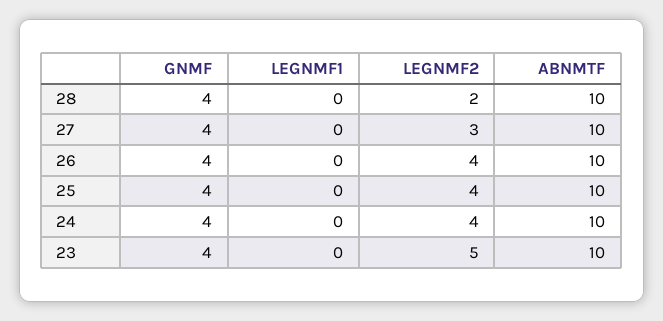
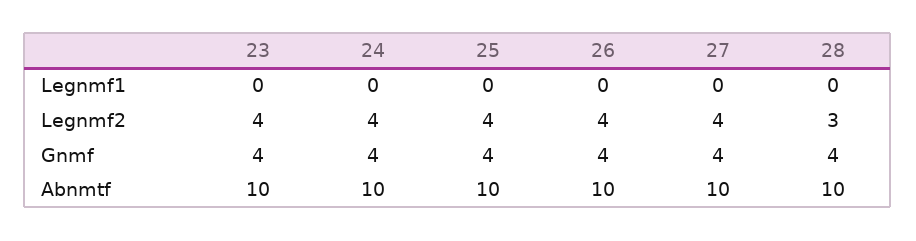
  {
    "GNMF": {
      "28": 4,
      "27": 4,
      "26": 4,
      "25": 4,
      "24": 4,
      "23": 4
    },
    "LEGNMF1": {
      "28": 0,
      "27": 0,
      "26": 0,
      "25": 0,
      "24": 0,
      "23": 0
    },
    "LEGNMF2": {
-     "28": 2,
+     "28": 3,
-     "27": 3,
+     "27": 4,
      "26": 4,
      "25": 4,
      "24": 4,
-     "23": 5
+     "23": 4
    },
    "ABNMTF": {
      "28": 10,
      "27": 10,
      "26": 10,
      "25": 10,
      "24": 10,
      "23": 10
    }
  }

